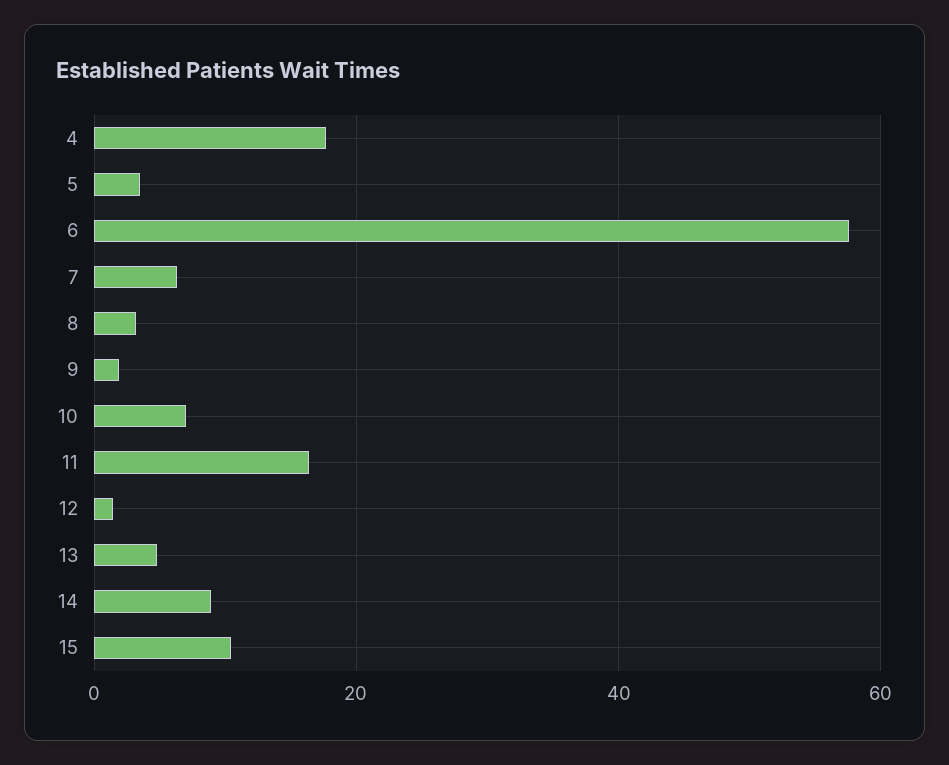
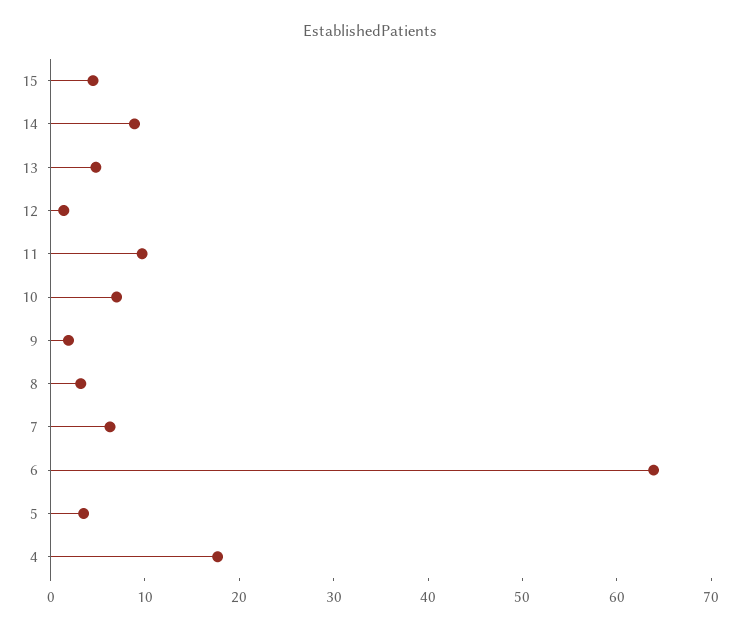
  {
    "4": 18,
    "5": 4,
-   "6": 58,
+   "6": 64,
    "7": 6,
    "8": 4,
    "9": 2,
    "10": 8,
-   "11": 16,
+   "11": 10,
    "12": 2,
    "13": 4,
    "14": 8,
-   "15": 10
+   "15": 4
  }

